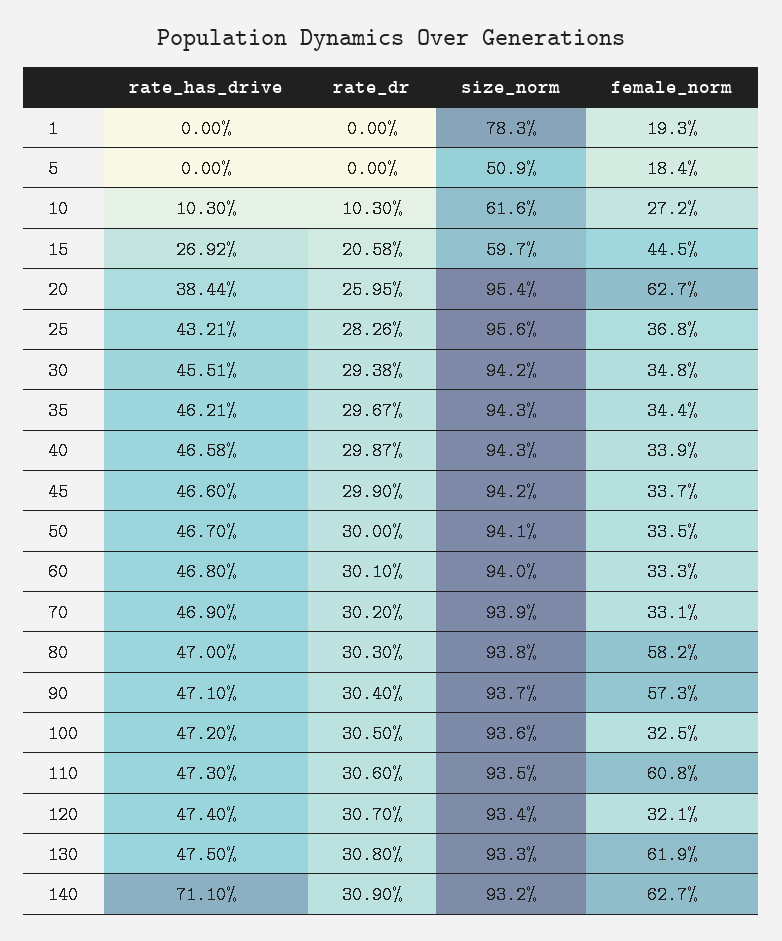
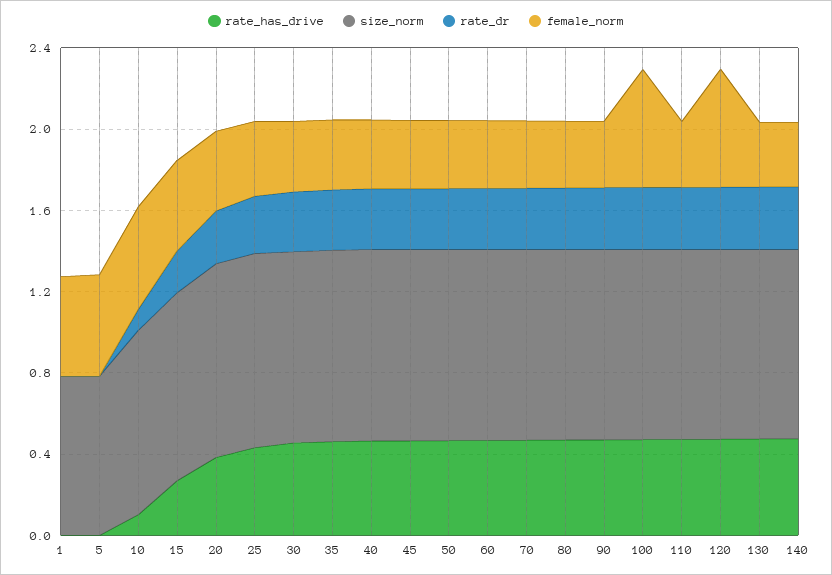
  {
    "rate_has_drive": {
      "1": 0,
      "5": 0,
      "10": 0.103,
      "15": 0.2692,
      "20": 0.3844,
      "25": 0.4321,
      "30": 0.4551,
      "35": 0.4621,
      "40": 0.4658,
      "45": 0.466,
      "50": 0.467,
      "60": 0.468,
      "70": 0.469,
      "80": 0.47,
      "90": 0.471,
      "100": 0.472,
      "110": 0.473,
      "120": 0.474,
      "130": 0.475,
-     "140": 0.711
+     "140": 0.5
    },
    "rate_dr": {
      "1": 0,
      "5": 0,
      "10": 0.103,
      "15": 0.2058,
      "20": 0.2595,
      "25": 0.2826,
      "30": 0.2938,
      "35": 0.2967,
      "40": 0.2987,
      "45": 0.299,
      "50": 0.3,
      "60": 0.301,
      "70": 0.302,
      "80": 0.303,
      "90": 0.304,
      "100": 0.305,
      "110": 0.306,
      "120": 0.307,
      "130": 0.308,
      "140": 0.309
    },
    "size_norm": {
      "1": 0.783,
-     "5": 0.509,
+     "5": 0.8,
-     "10": 0.616,
+     "10": 0.9,
-     "15": 0.597,
+     "15": 0.9,
      "20": 0.954,
      "25": 0.956,
      "30": 0.942,
      "35": 0.943,
      "40": 0.943,
      "45": 0.942,
      "50": 0.941,
      "60": 0.94,
      "70": 0.939,
      "80": 0.938,
      "90": 0.937,
      "100": 0.936,
      "110": 0.935,
      "120": 0.934,
      "130": 0.933,
      "140": 0.932
    },
    "female_norm": {
-     "1": 0.193,
+     "1": 0.5,
-     "5": 0.184,
+     "5": 0.5,
-     "10": 0.272,
+     "10": 0.5,
      "15": 0.445,
-     "20": 0.627,
+     "20": 0.4,
      "25": 0.368,
      "30": 0.348,
      "35": 0.344,
      "40": 0.339,
      "45": 0.337,
      "50": 0.335,
      "60": 0.333,
      "70": 0.331,
-     "80": 0.582,
+     "80": 0.3,
-     "90": 0.573,
+     "90": 0.3,
-     "100": 0.325,
+     "100": 0.6,
-     "110": 0.608,
+     "110": 0.3,
-     "120": 0.321,
+     "120": 0.6,
-     "130": 0.619,
+     "130": 0.3,
-     "140": 0.627
+     "140": 0.3
    }
  }

